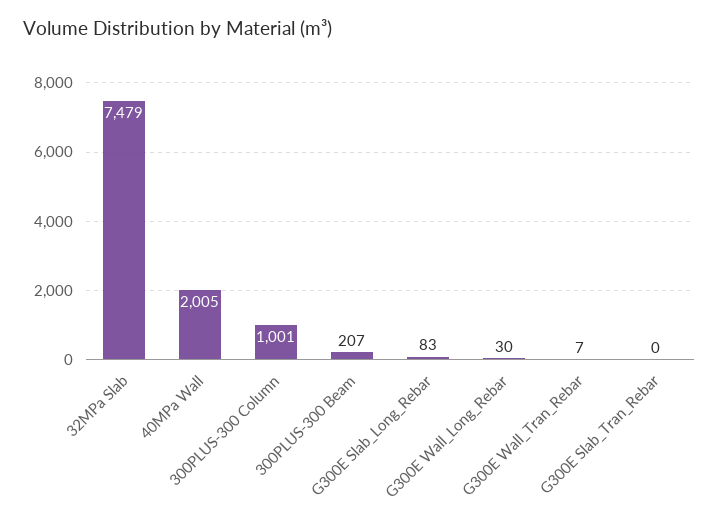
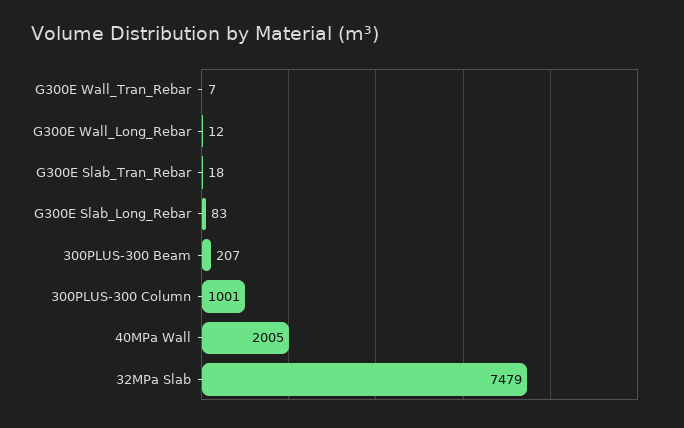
  {
    "32MPa Slab": 7479,
    "40MPa Wall": 2005,
    "300PLUS-300 Column": 1001,
    "300PLUS-300 Beam": 207,
    "G300E Slab_Long_Rebar": 83,
-   "G300E Wall_Long_Rebar": 30,
+   "G300E Wall_Long_Rebar": 12,
    "G300E Wall_Tran_Rebar": 7,
-   "G300E Slab_Tran_Rebar": 0
+   "G300E Slab_Tran_Rebar": 18
  }

